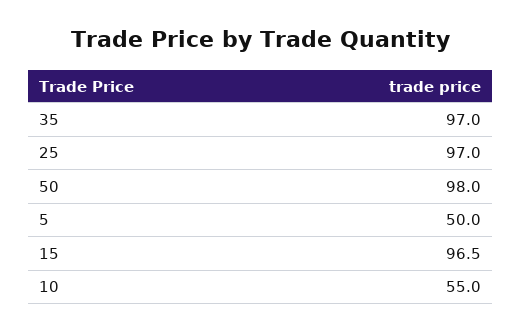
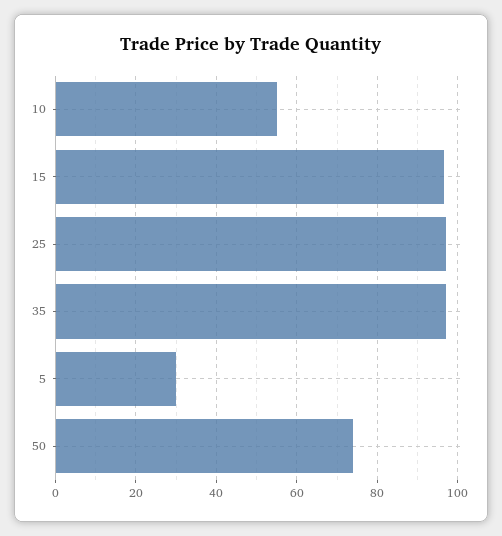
  {
    "35": 97,
    "25": 97,
-   "50": 98,
+   "50": 74,
-   "5": 50,
+   "5": 30,
    "15": 96.5,
    "10": 55
  }

